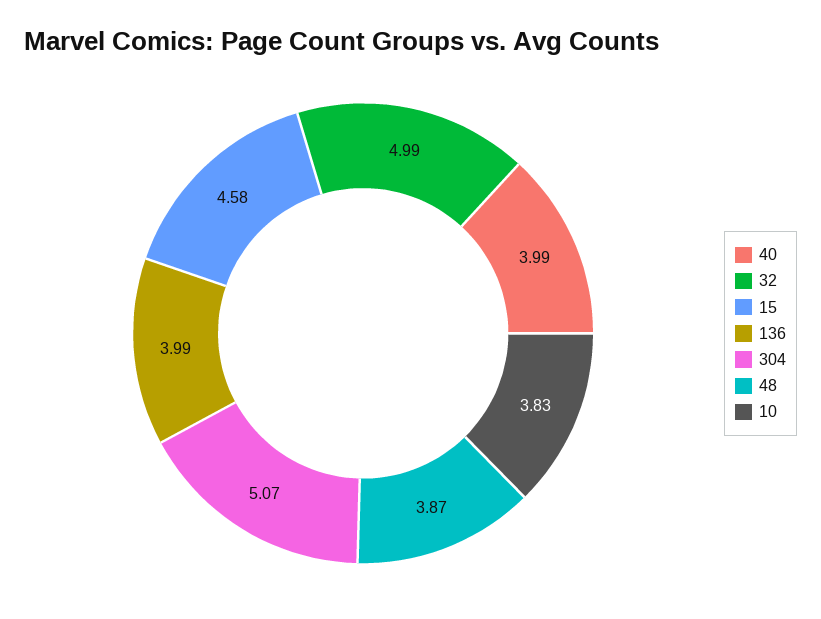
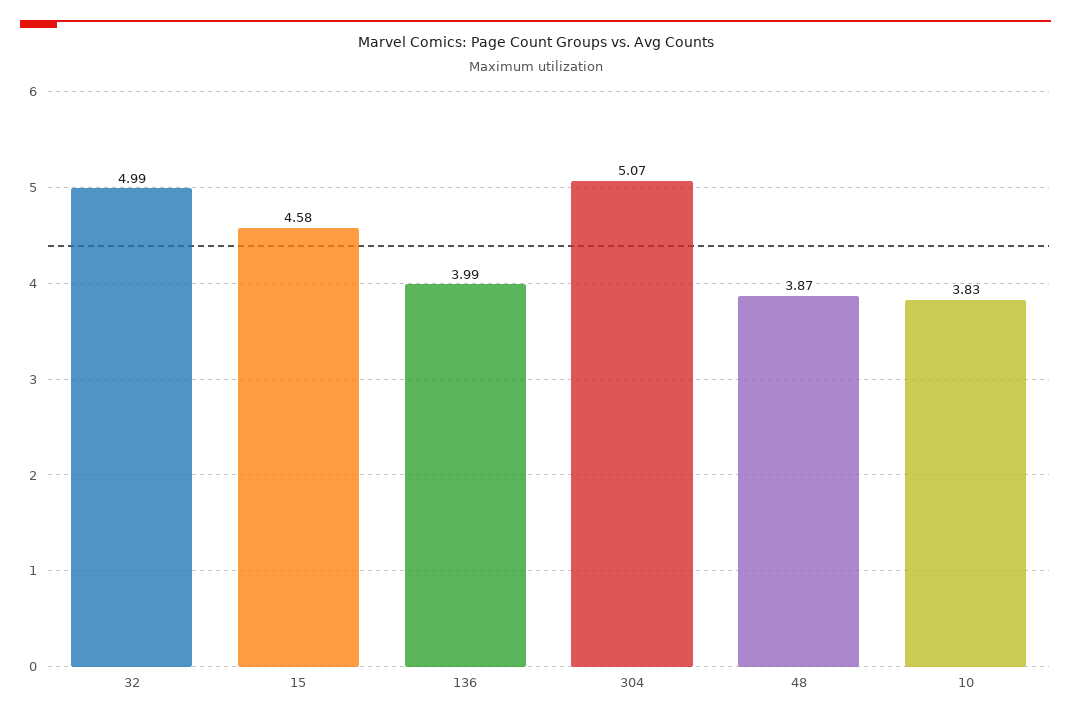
  {
-   "40": 3.99,
    "32": 4.99,
    "15": 4.58,
    "136": 3.99,
    "304": 5.07,
    "48": 3.87,
    "10": 3.83
  }

